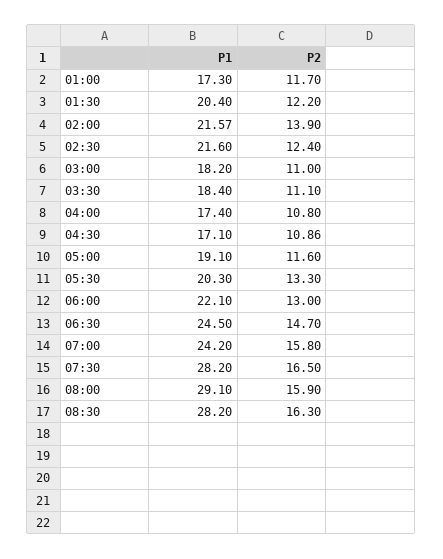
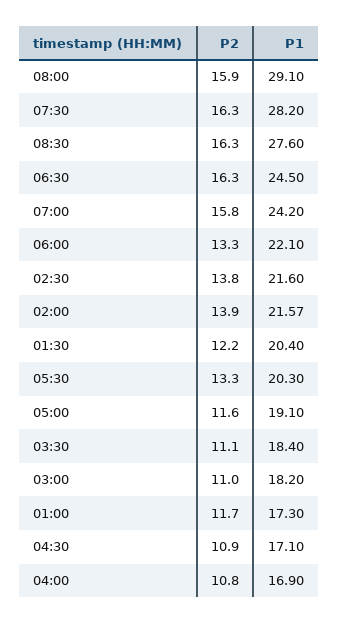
  {
    "P1": {
      "01:00": 17.3,
      "01:30": 20.4,
      "02:00": 21.57,
      "02:30": 21.6,
      "03:00": 18.2,
      "03:30": 18.4,
-     "04:00": 17.4,
+     "04:00": 16.9,
      "04:30": 17.1,
      "05:00": 19.1,
      "05:30": 20.3,
      "06:00": 22.1,
      "06:30": 24.5,
      "07:00": 24.2,
      "07:30": 28.2,
      "08:00": 29.1,
-     "08:30": 28.2
+     "08:30": 27.6
    },
    "P2": {
      "01:00": 11.7,
      "01:30": 12.2,
      "02:00": 13.9,
-     "02:30": 12.4,
+     "02:30": 13.8,
      "03:00": 11,
      "03:30": 11.1,
      "04:00": 10.8,
-     "04:30": 10.86,
+     "04:30": 10.9,
      "05:00": 11.6,
      "05:30": 13.3,
-     "06:00": 13,
+     "06:00": 13.3,
-     "06:30": 14.7,
+     "06:30": 16.3,
      "07:00": 15.8,
-     "07:30": 16.5,
+     "07:30": 16.3,
      "08:00": 15.9,
      "08:30": 16.3
    }
  }

